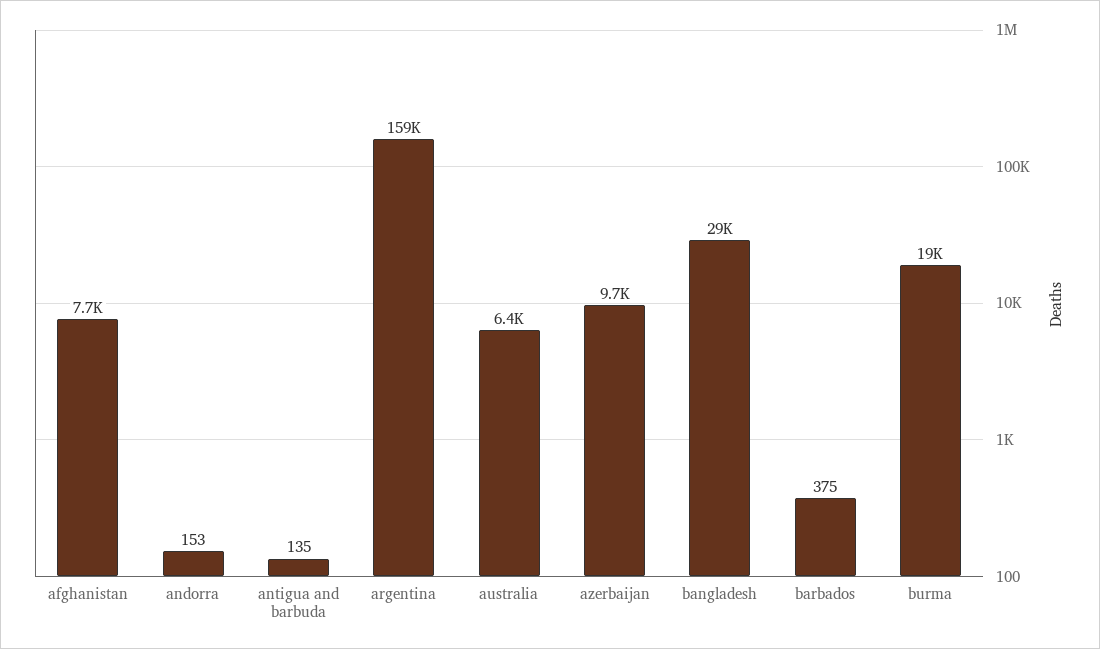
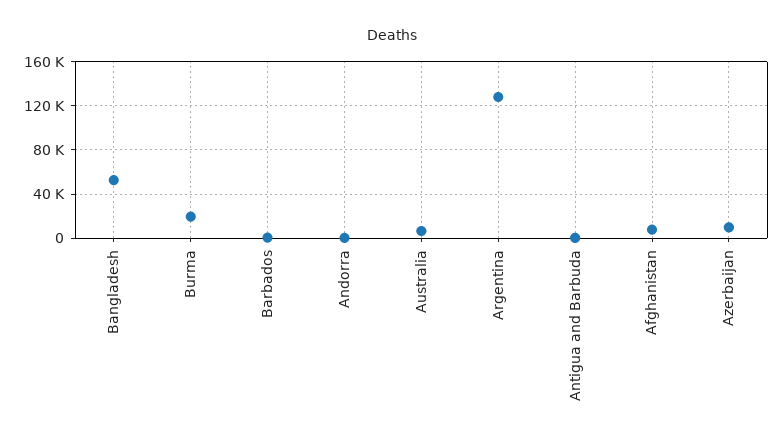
  {
    "afghanistan": 7700,
    "andorra": 153,
    "antigua and barbuda": 135,
-   "argentina": 159000,
+   "argentina": 130000,
    "australia": 6400,
    "azerbaijan": 9700,
-   "bangladesh": 29000,
+   "bangladesh": 50000,
    "barbados": 375,
    "burma": 19000
  }

